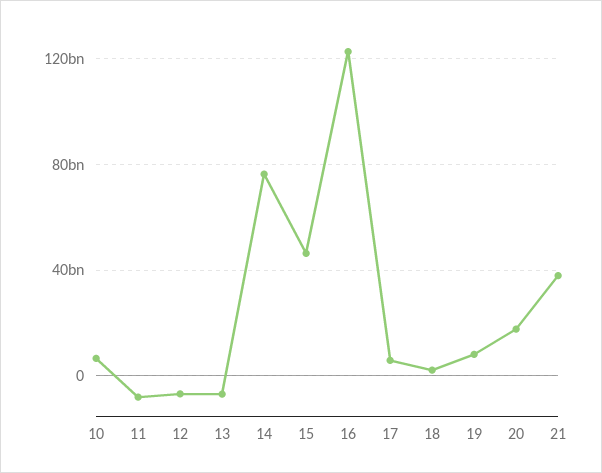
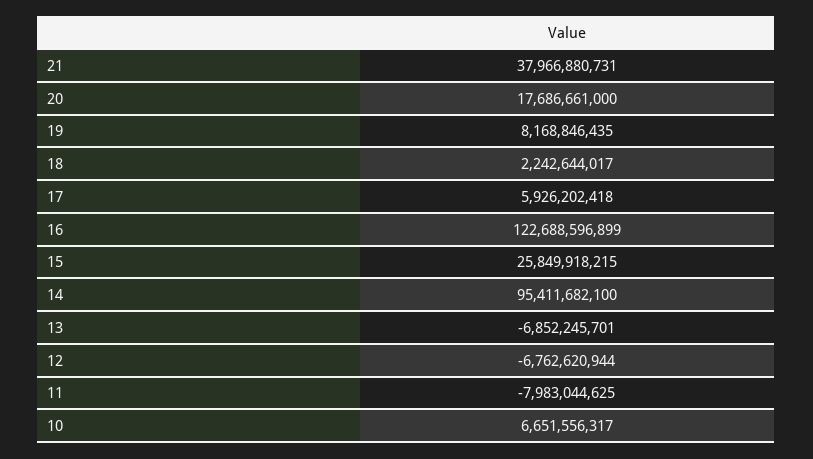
  {
    "10": 6651556317,
    "11": -7983044625,
    "12": -6762620944,
    "13": -6852245701,
-   "14": 75000000000,
+   "14": 95411682100,
-   "15": 45000000000,
+   "15": 25849918215,
    "16": 122688596899,
    "17": 5926202418,
    "18": 2242644017,
    "19": 8168846435,
    "20": 17686661000,
    "21": 37966880731
  }

